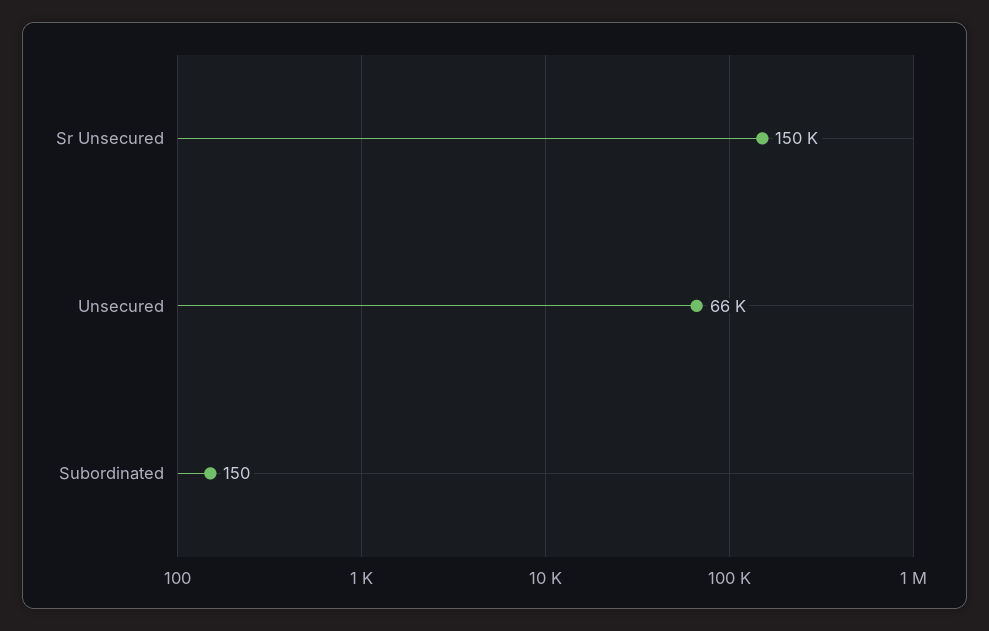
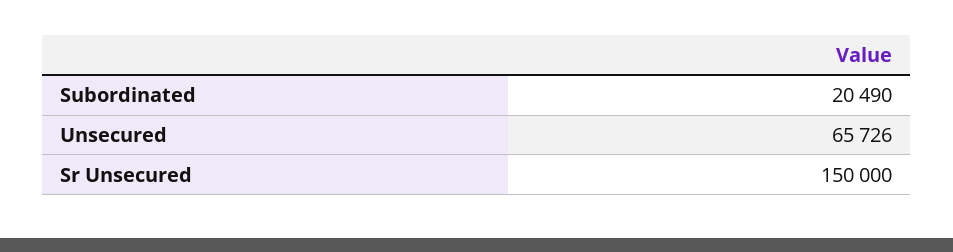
  {
    "Sr Unsecured": 150000,
    "Unsecured": 65726,
-   "Subordinated": 150
+   "Subordinated": 20490
  }

